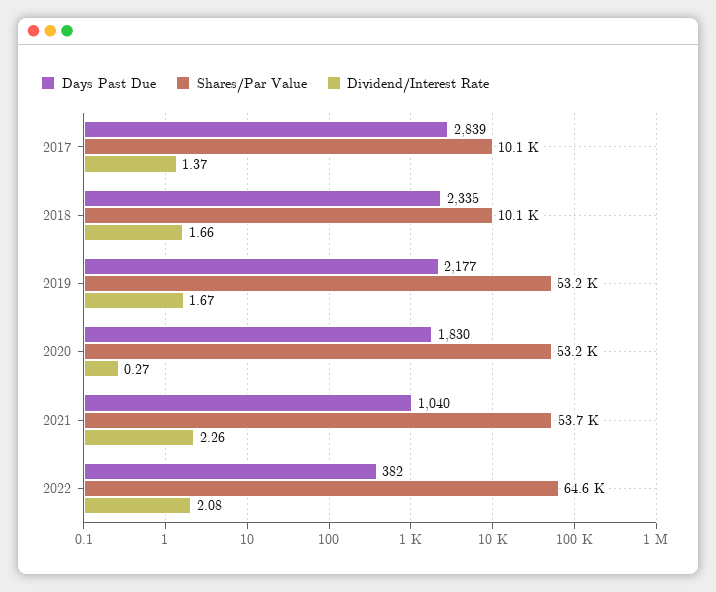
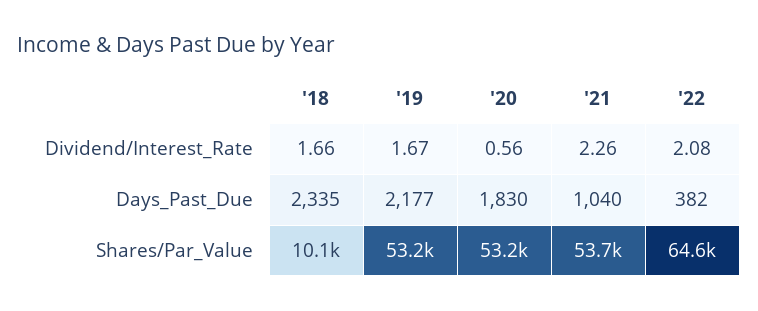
  {
    "Days Past Due": {
-     "2017": 2839,
      "2018": 2335,
      "2019": 2177,
      "2020": 1830,
      "2021": 1040,
      "2022": 382
    },
    "Shares/Par Value": {
-     "2017": 10100,
      "2018": 10100,
      "2019": 53200,
      "2020": 53200,
      "2021": 53700,
      "2022": 64600
    },
    "Dividend/Interest Rate": {
-     "2017": 1.37,
      "2018": 1.66,
      "2019": 1.67,
-     "2020": 0.27,
+     "2020": 0.56,
      "2021": 2.26,
      "2022": 2.08
    }
  }

